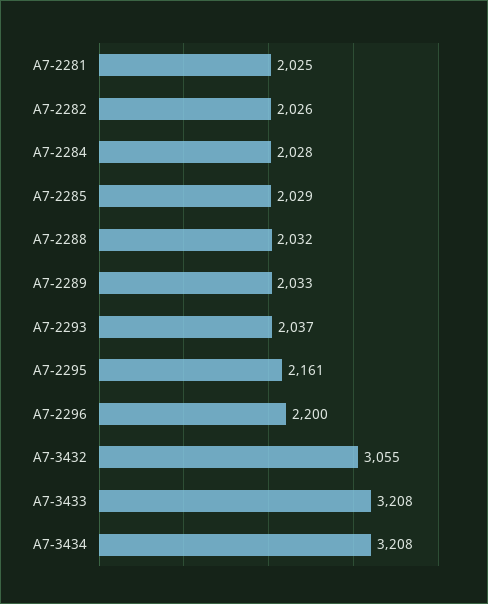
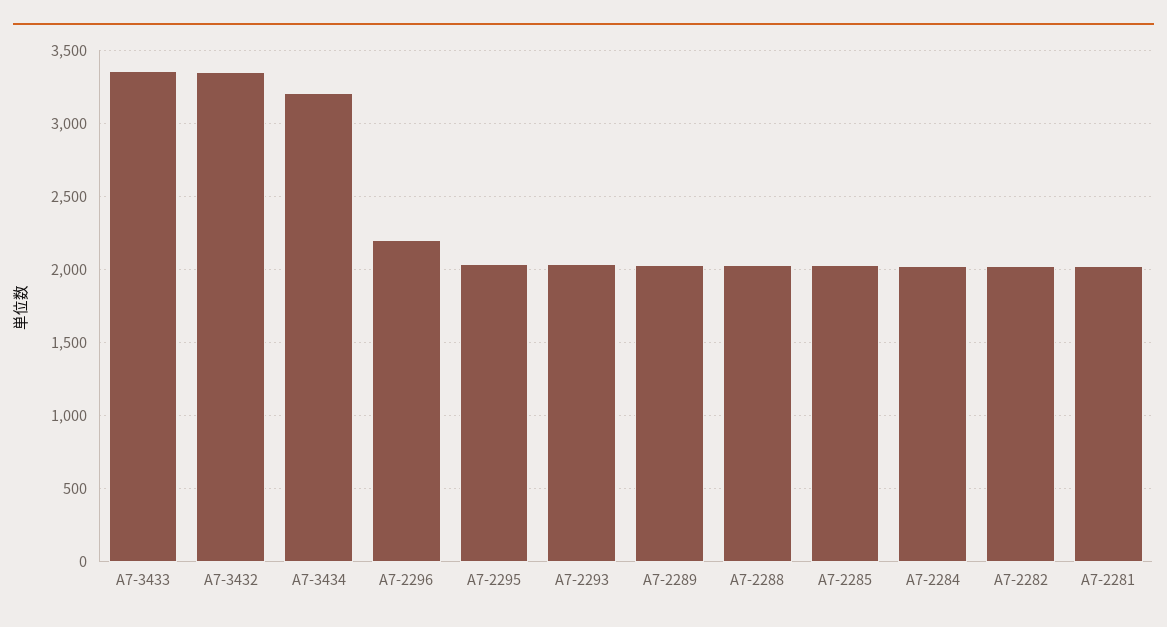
  {
    "A7-2281": 2025,
    "A7-2282": 2026,
    "A7-2284": 2028,
    "A7-2285": 2029,
    "A7-2288": 2032,
    "A7-2289": 2033,
    "A7-2293": 2037,
-   "A7-2295": 2161,
+   "A7-2295": 2050,
    "A7-2296": 2200,
-   "A7-3432": 3055,
+   "A7-3432": 3350,
-   "A7-3433": 3208,
+   "A7-3433": 3350,
    "A7-3434": 3208
  }

